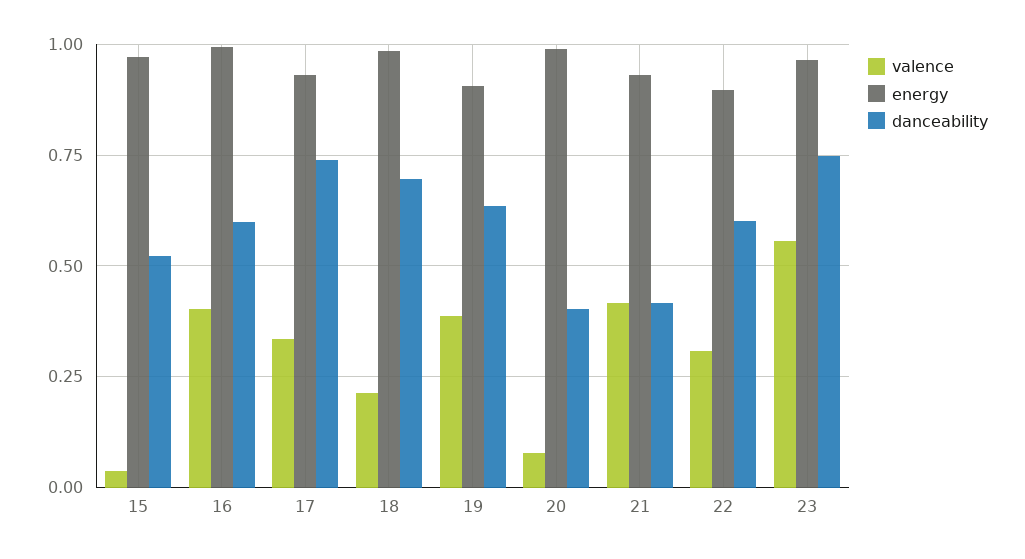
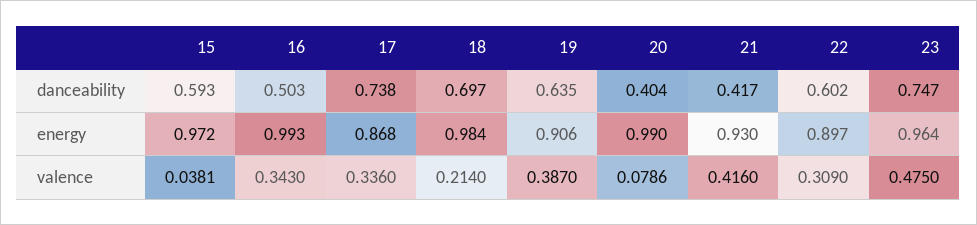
  {
    "valence": {
      "15": 0.0381,
-     "16": 0.4,
+     "16": 0.343,
      "17": 0.336,
      "18": 0.214,
      "19": 0.387,
      "20": 0.0786,
      "21": 0.416,
      "22": 0.309,
-     "23": 0.55
+     "23": 0.475
    },
    "energy": {
      "15": 0.972,
      "16": 0.993,
-     "17": 0.925,
+     "17": 0.868,
      "18": 0.984,
      "19": 0.906,
      "20": 0.99,
      "21": 0.93,
      "22": 0.897,
      "23": 0.964
    },
    "danceability": {
-     "15": 0.525,
+     "15": 0.593,
-     "16": 0.6,
+     "16": 0.503,
      "17": 0.738,
      "18": 0.697,
      "19": 0.635,
      "20": 0.404,
      "21": 0.417,
      "22": 0.602,
      "23": 0.747
    }
  }

